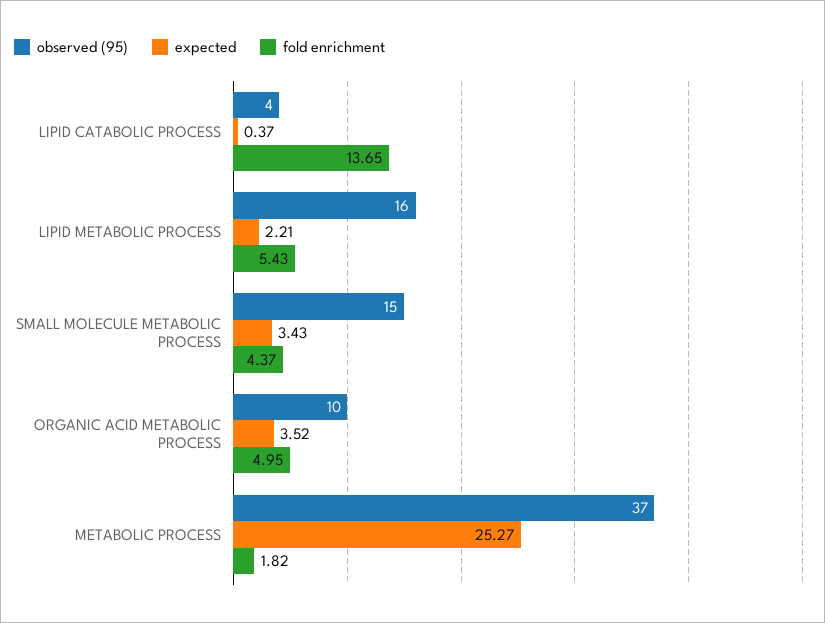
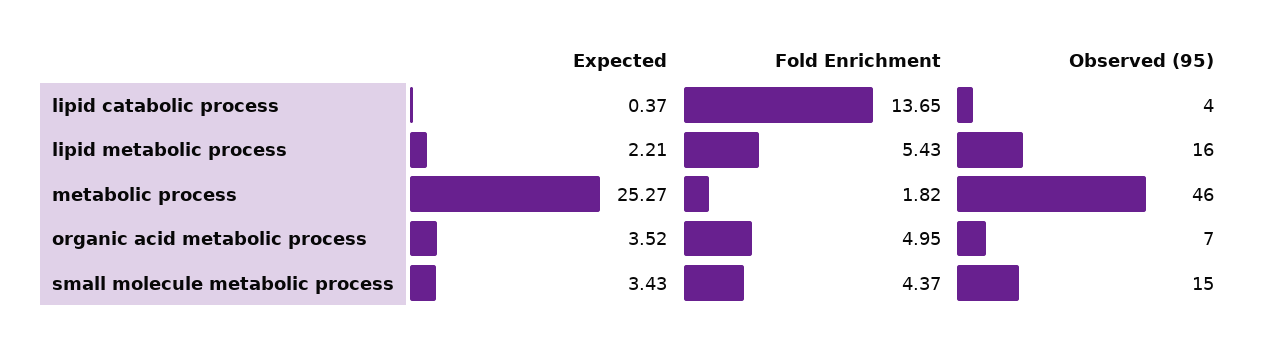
  {
    "observed (95)": {
      "LIPID CATABOLIC PROCESS": 4,
      "LIPID METABOLIC PROCESS": 16,
      "SMALL MOLECULE METABOLIC PROCESS": 15,
-     "ORGANIC ACID METABOLIC PROCESS": 10,
+     "ORGANIC ACID METABOLIC PROCESS": 7,
-     "METABOLIC PROCESS": 37
+     "METABOLIC PROCESS": 46
    },
    "expected": {
      "LIPID CATABOLIC PROCESS": 0.37,
      "LIPID METABOLIC PROCESS": 2.21,
      "SMALL MOLECULE METABOLIC PROCESS": 3.43,
      "ORGANIC ACID METABOLIC PROCESS": 3.52,
      "METABOLIC PROCESS": 25.27
    },
    "fold enrichment": {
      "LIPID CATABOLIC PROCESS": 13.65,
      "LIPID METABOLIC PROCESS": 5.43,
      "SMALL MOLECULE METABOLIC PROCESS": 4.37,
      "ORGANIC ACID METABOLIC PROCESS": 4.95,
      "METABOLIC PROCESS": 1.82
    }
  }

